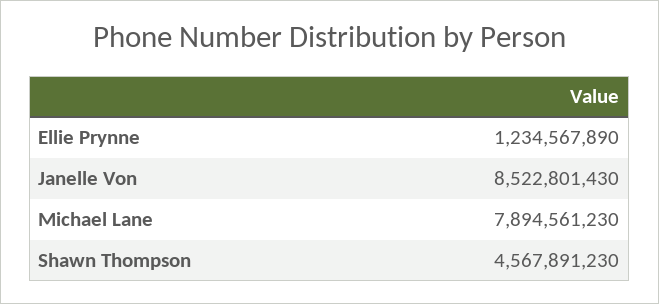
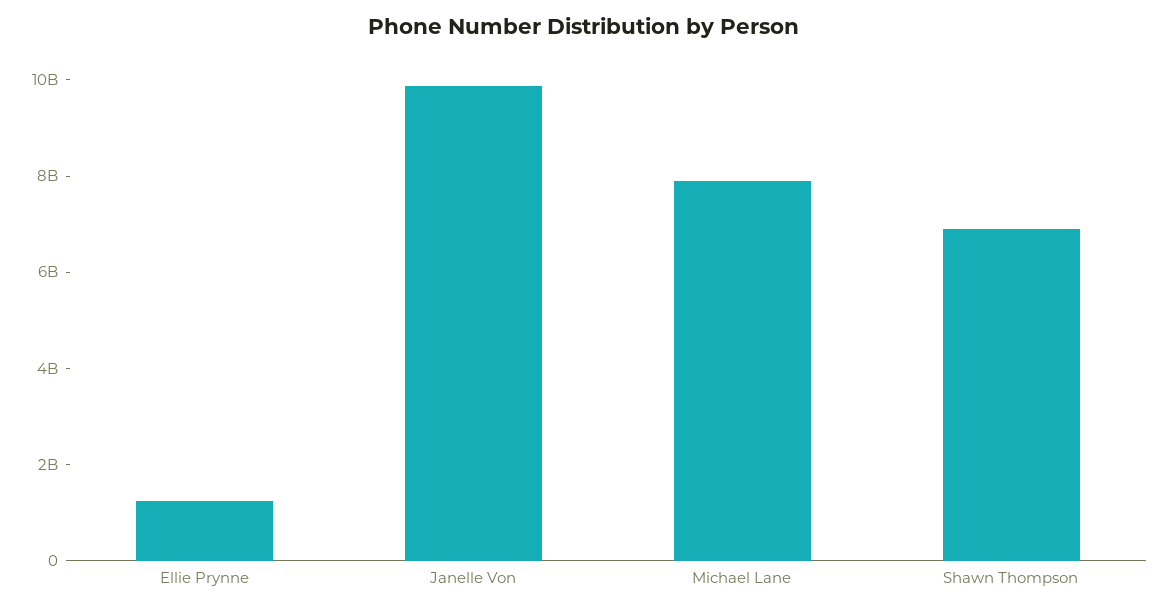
  {
    "Ellie Prynne": 1234567890,
-   "Janelle Von": 8522801430,
+   "Janelle Von": 10000000000,
    "Michael Lane": 7894561230,
-   "Shawn Thompson": 4567891230
+   "Shawn Thompson": 7000000000
  }

